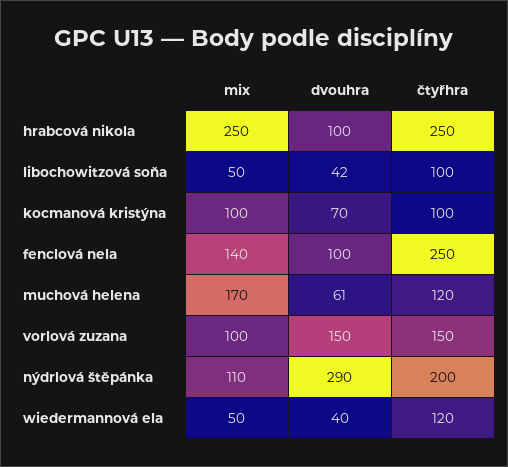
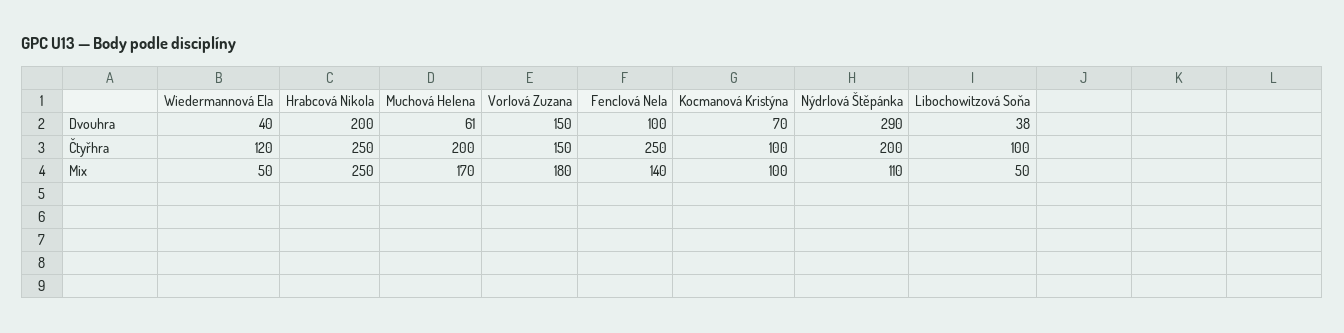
  {
    "mix": {
      "hrabcová nikola": 250,
      "libochowitzová soňa": 50,
      "kocmanová kristýna": 100,
      "fenclová nela": 140,
      "muchová helena": 170,
-     "vorlová zuzana": 100,
+     "vorlová zuzana": 180,
      "nýdrlová štěpánka": 110,
      "wiedermannová ela": 50
    },
    "dvouhra": {
-     "hrabcová nikola": 100,
+     "hrabcová nikola": 200,
-     "libochowitzová soňa": 42,
+     "libochowitzová soňa": 38,
      "kocmanová kristýna": 70,
      "fenclová nela": 100,
      "muchová helena": 61,
      "vorlová zuzana": 150,
      "nýdrlová štěpánka": 290,
      "wiedermannová ela": 40
    },
    "čtyřhra": {
      "hrabcová nikola": 250,
      "libochowitzová soňa": 100,
      "kocmanová kristýna": 100,
      "fenclová nela": 250,
-     "muchová helena": 120,
+     "muchová helena": 200,
      "vorlová zuzana": 150,
      "nýdrlová štěpánka": 200,
      "wiedermannová ela": 120
    }
  }

